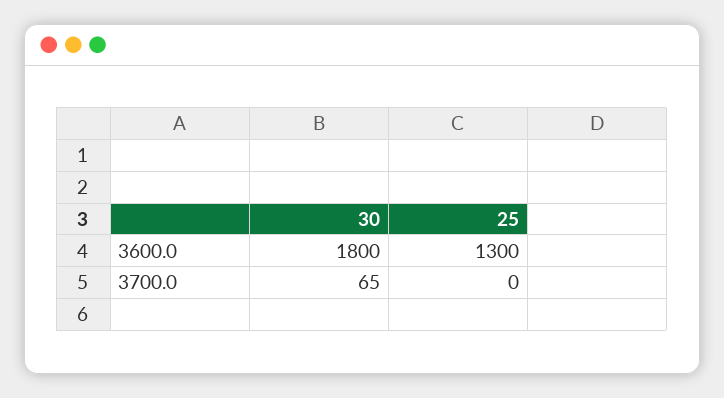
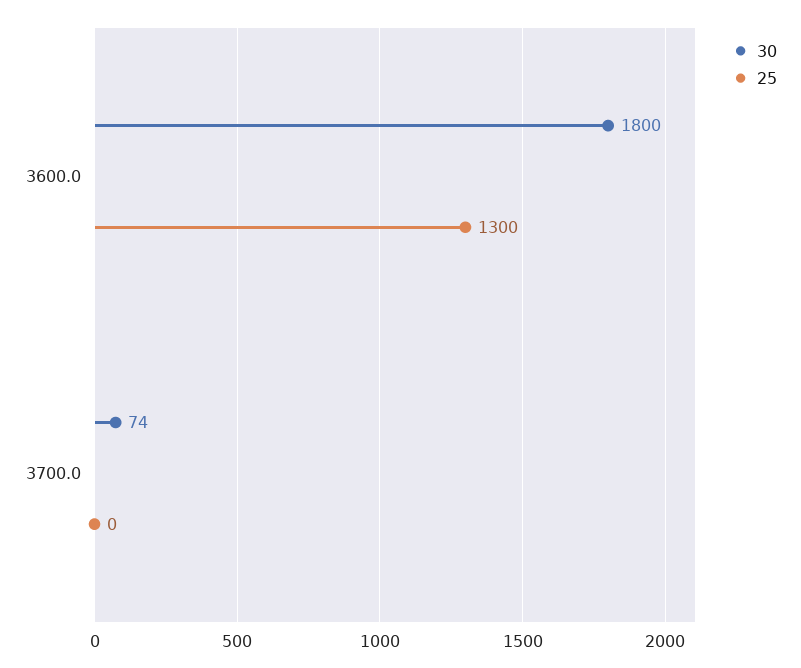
  {
    "30": {
      "3600.0": 1800,
-     "3700.0": 65
+     "3700.0": 74
    },
    "25": {
      "3600.0": 1300,
      "3700.0": 0
    }
  }

